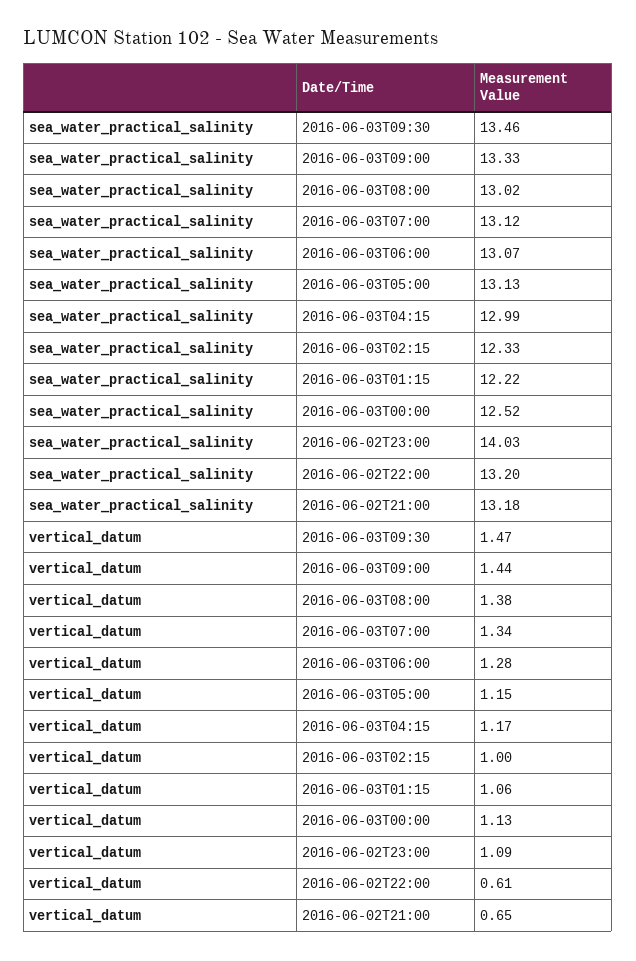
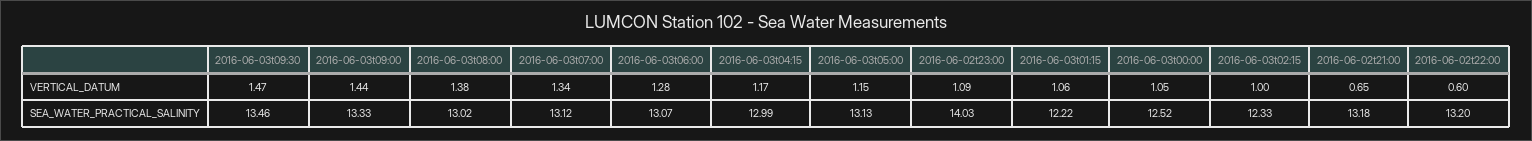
  {
    "sea_water_practical_salinity": {
      "2016-06-03T09:30": 13.46,
      "2016-06-03T09:00": 13.33,
      "2016-06-03T08:00": 13.02,
      "2016-06-03T07:00": 13.12,
      "2016-06-03T06:00": 13.07,
      "2016-06-03T05:00": 13.13,
      "2016-06-03T04:15": 12.99,
      "2016-06-03T02:15": 12.33,
      "2016-06-03T01:15": 12.22,
      "2016-06-03T00:00": 12.52,
      "2016-06-02T23:00": 14.03,
      "2016-06-02T22:00": 13.2,
      "2016-06-02T21:00": 13.18
    },
    "vertical_datum": {
      "2016-06-03T09:30": 1.47,
      "2016-06-03T09:00": 1.44,
      "2016-06-03T08:00": 1.38,
      "2016-06-03T07:00": 1.34,
      "2016-06-03T06:00": 1.28,
      "2016-06-03T05:00": 1.15,
      "2016-06-03T04:15": 1.17,
      "2016-06-03T02:15": 1,
      "2016-06-03T01:15": 1.06,
-     "2016-06-03T00:00": 1.13,
+     "2016-06-03T00:00": 1.05,
      "2016-06-02T23:00": 1.09,
-     "2016-06-02T22:00": 0.61,
+     "2016-06-02T22:00": 0.6,
      "2016-06-02T21:00": 0.65
    }
  }

